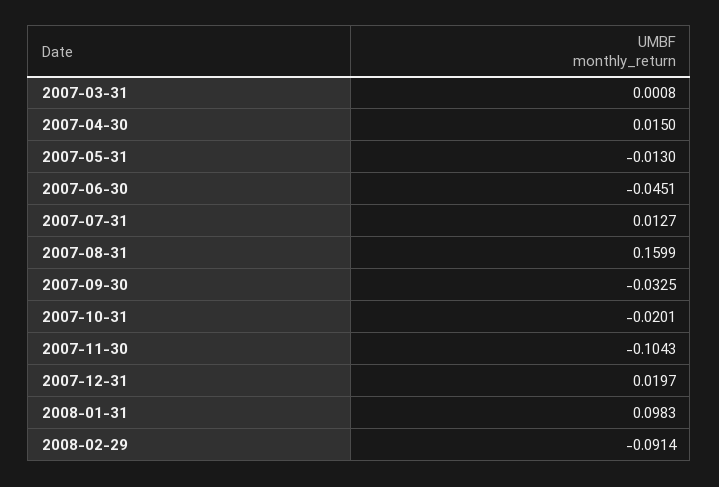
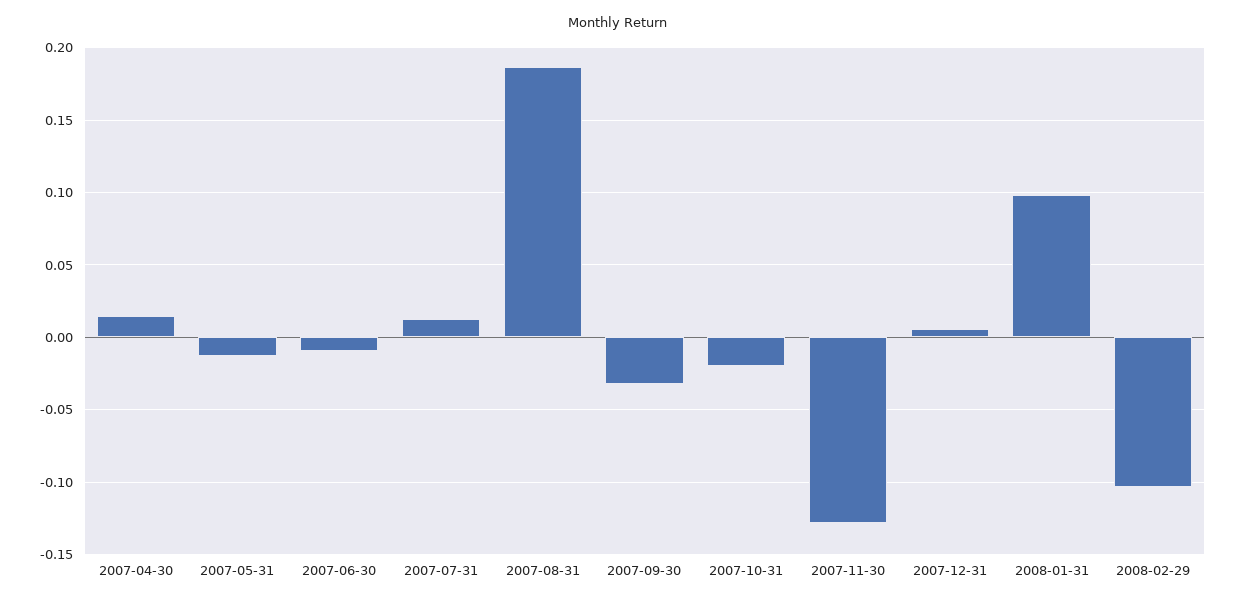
  {
-   "2007-03-31": 0.0008,
    "2007-04-30": 0.015,
    "2007-05-31": -0.013,
-   "2007-06-30": -0.0451,
+   "2007-06-30": -0.01,
    "2007-07-31": 0.0127,
-   "2007-08-31": 0.1599,
+   "2007-08-31": 0.185,
    "2007-09-30": -0.0325,
    "2007-10-31": -0.0201,
-   "2007-11-30": -0.1043,
+   "2007-11-30": -0.13,
-   "2007-12-31": 0.0197,
+   "2007-12-31": 0.005,
    "2008-01-31": 0.0983,
-   "2008-02-29": -0.0914
+   "2008-02-29": -0.105
  }

